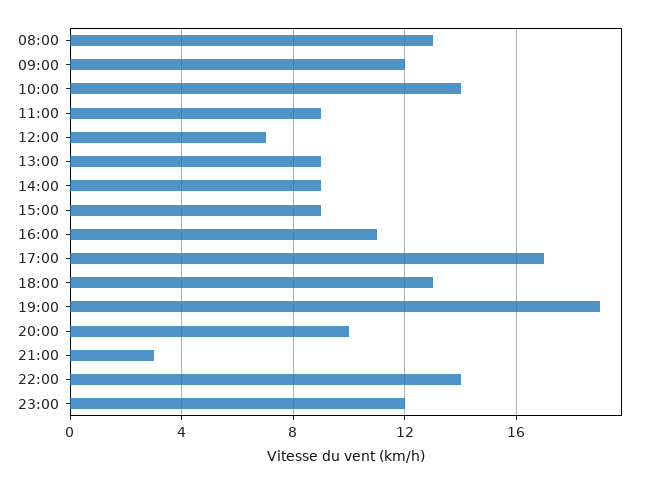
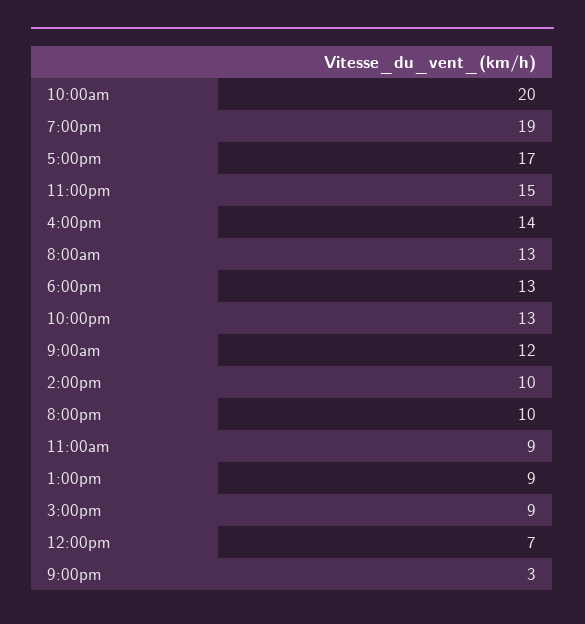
  {
    "08:00": 13,
    "09:00": 12,
-   "10:00": 14,
+   "10:00": 20,
    "11:00": 9,
    "12:00": 7,
    "13:00": 9,
-   "14:00": 9,
+   "14:00": 10,
    "15:00": 9,
-   "16:00": 11,
+   "16:00": 14,
    "17:00": 17,
    "18:00": 13,
    "19:00": 19,
    "20:00": 10,
    "21:00": 3,
-   "22:00": 14,
+   "22:00": 13,
-   "23:00": 12
+   "23:00": 15
  }

